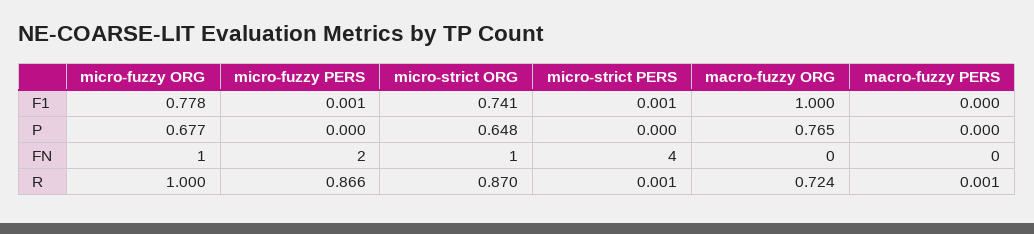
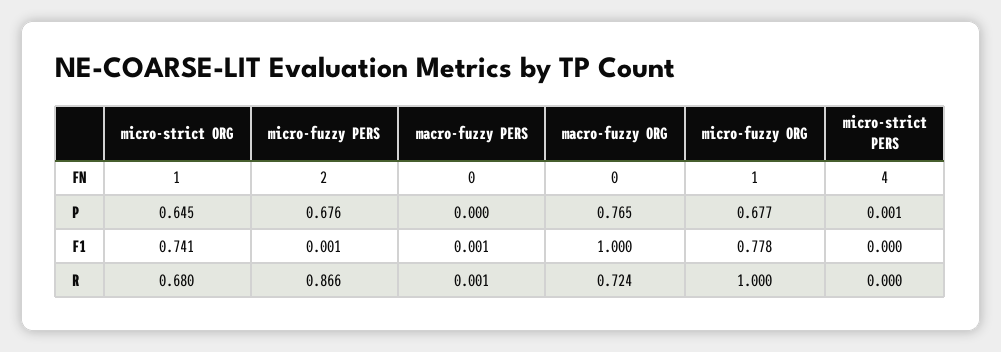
  {
    "micro-fuzzy ORG": {
      "F1": 0.778,
      "P": 0.677,
      "FN": 1,
      "R": 1
    },
    "micro-fuzzy PERS": {
      "F1": 0.001,
-     "P": 0,
+     "P": 0.676,
      "FN": 2,
      "R": 0.866
    },
    "micro-strict ORG": {
      "F1": 0.741,
-     "P": 0.648,
+     "P": 0.645,
      "FN": 1,
-     "R": 0.87
+     "R": 0.68
    },
    "micro-strict PERS": {
-     "F1": 0.001,
+     "F1": 0,
-     "P": 0,
+     "P": 0.001,
      "FN": 4,
-     "R": 0.001
+     "R": 0
    },
    "macro-fuzzy ORG": {
      "F1": 1,
      "P": 0.765,
      "FN": 0,
      "R": 0.724
    },
    "macro-fuzzy PERS": {
-     "F1": 0,
+     "F1": 0.001,
      "P": 0,
      "FN": 0,
      "R": 0.001
    }
  }

